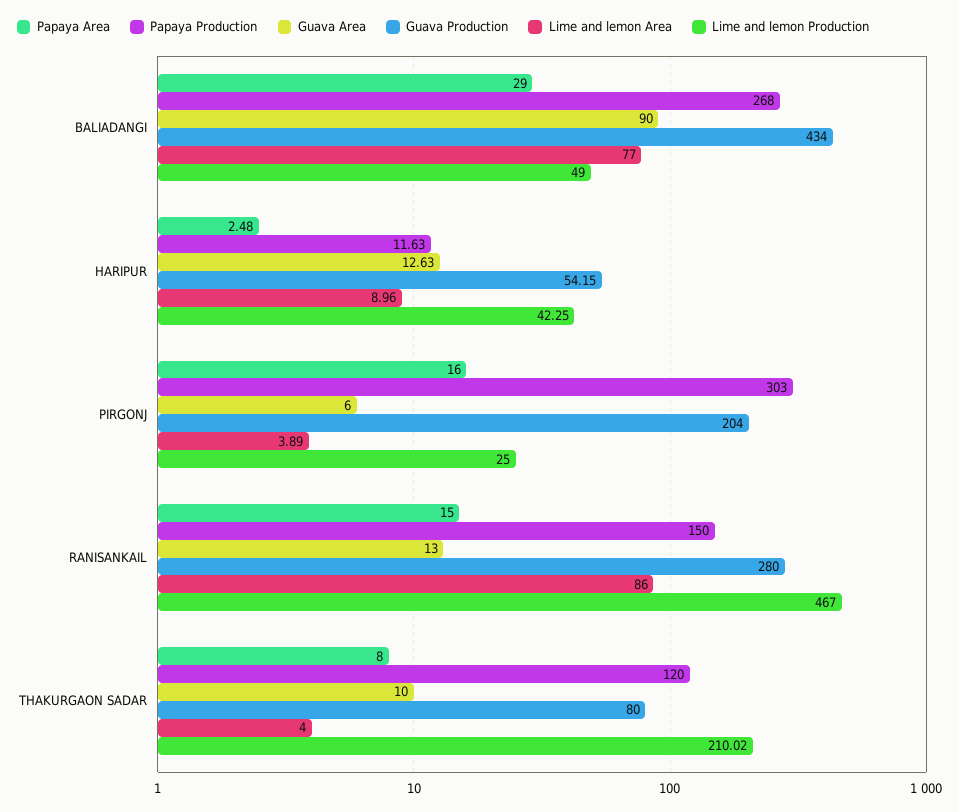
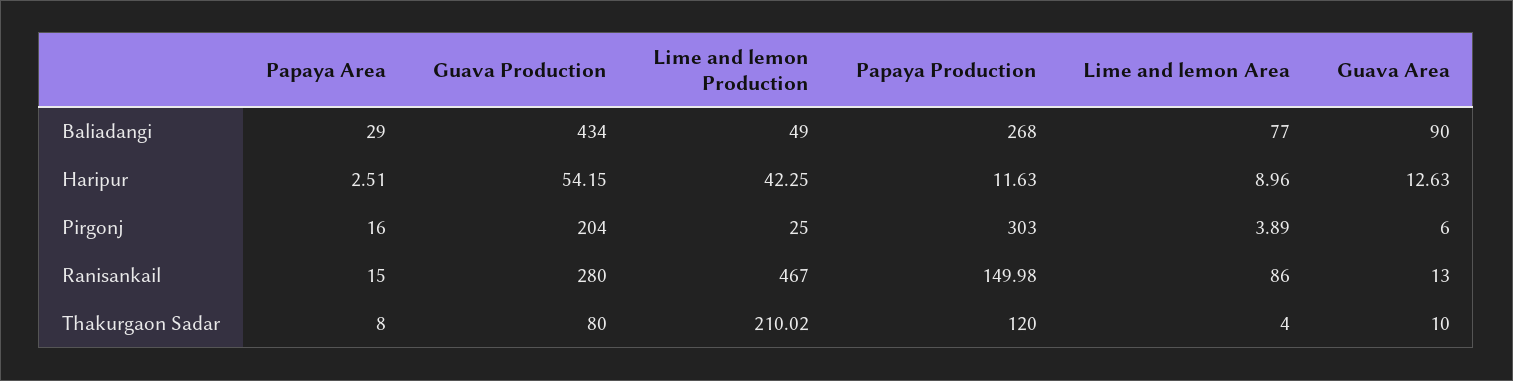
  {
    "Papaya Area": {
      "BALIADANGI": 29,
-     "HARIPUR": 2.48,
+     "HARIPUR": 2.51,
      "PIRGONJ": 16,
      "RANISANKAIL": 15,
      "THAKURGAON SADAR": 8
    },
    "Papaya Production": {
      "BALIADANGI": 268,
      "HARIPUR": 11.63,
      "PIRGONJ": 303,
-     "RANISANKAIL": 150,
+     "RANISANKAIL": 149.98,
      "THAKURGAON SADAR": 120
    },
    "Guava Area": {
      "BALIADANGI": 90,
      "HARIPUR": 12.63,
      "PIRGONJ": 6,
      "RANISANKAIL": 13,
      "THAKURGAON SADAR": 10
    },
    "Guava Production": {
      "BALIADANGI": 434,
      "HARIPUR": 54.15,
      "PIRGONJ": 204,
      "RANISANKAIL": 280,
      "THAKURGAON SADAR": 80
    },
    "Lime and lemon Area": {
      "BALIADANGI": 77,
      "HARIPUR": 8.96,
      "PIRGONJ": 3.89,
      "RANISANKAIL": 86,
      "THAKURGAON SADAR": 4
    },
    "Lime and lemon Production": {
      "BALIADANGI": 49,
      "HARIPUR": 42.25,
      "PIRGONJ": 25,
      "RANISANKAIL": 467,
      "THAKURGAON SADAR": 210.02
    }
  }

